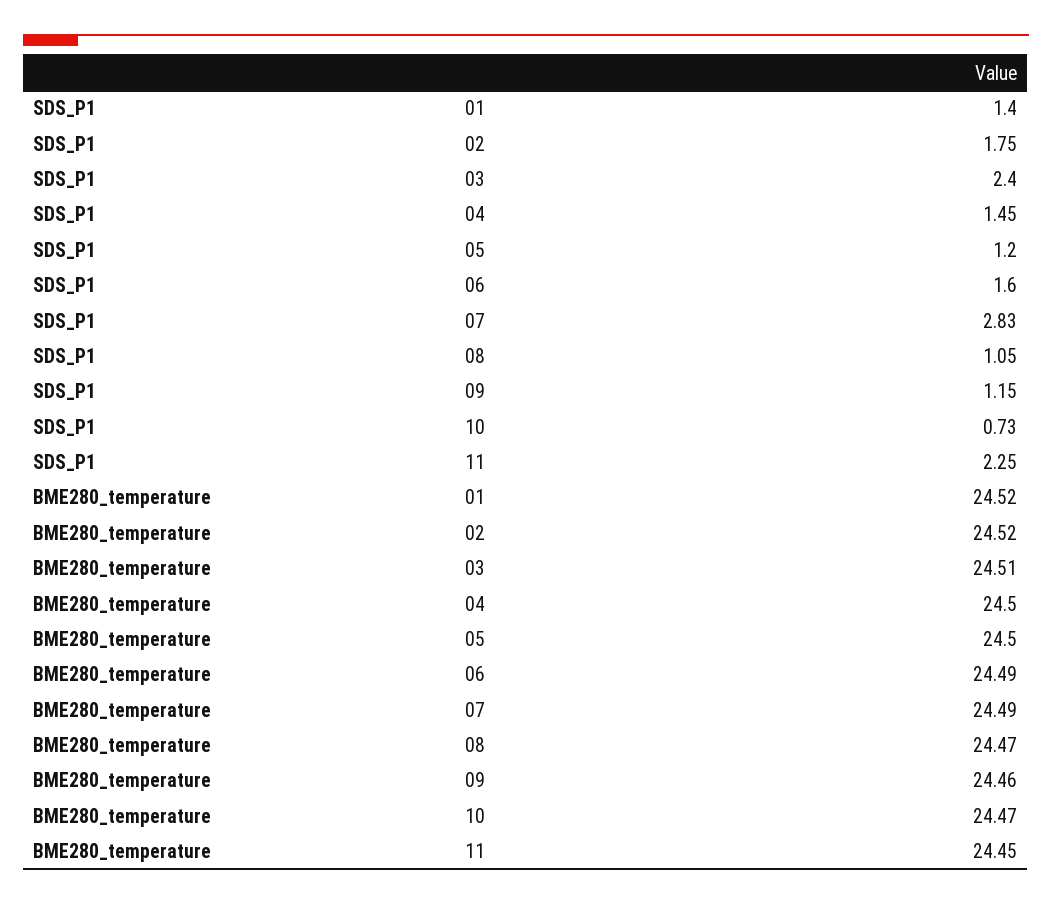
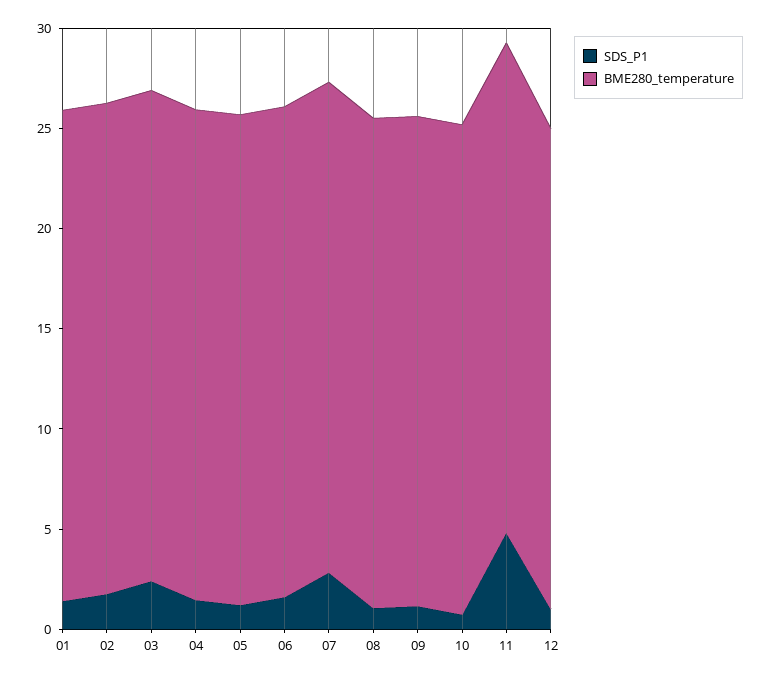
  {
    "SDS_P1": {
      "01": 1.4,
      "02": 1.75,
      "03": 2.4,
      "04": 1.45,
      "05": 1.2,
      "06": 1.6,
      "07": 2.83,
      "08": 1.05,
      "09": 1.15,
      "10": 0.73,
-     "11": 2.25
+     "11": 5,
+     "12": 1
    },
    "BME280_temperature": {
      "01": 24.52,
      "02": 24.52,
      "03": 24.51,
      "04": 24.5,
      "05": 24.5,
      "06": 24.49,
      "07": 24.49,
      "08": 24.47,
      "09": 24.46,
      "10": 24.47,
-     "11": 24.45
+     "11": 24.45,
+     "12": 24
    }
  }

